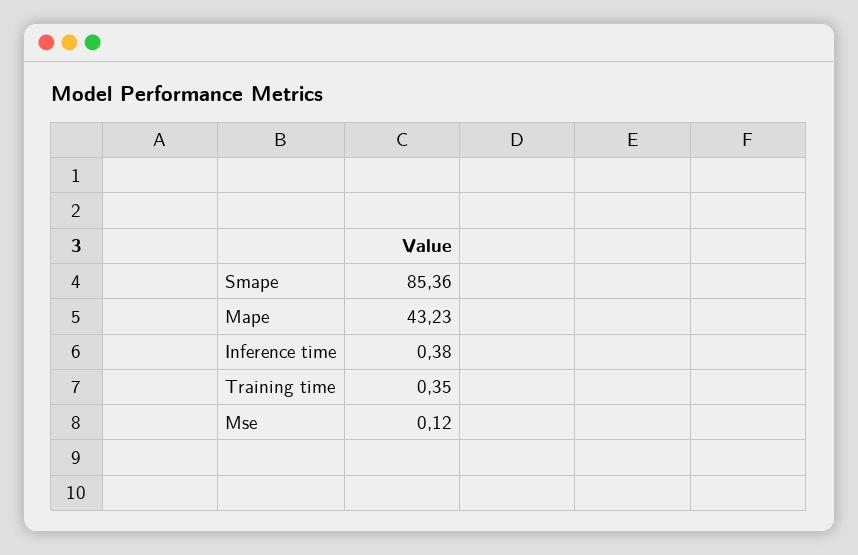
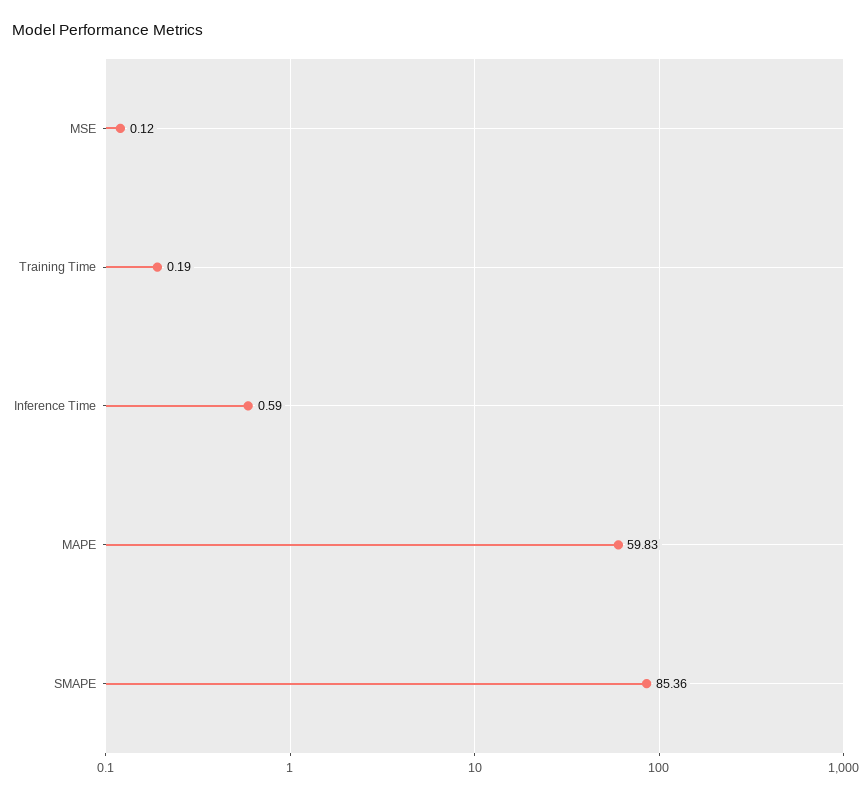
  {
    "Smape": 85.36,
-   "Mape": 43.23,
+   "Mape": 59.83,
-   "Inference time": 0.38,
+   "Inference time": 0.59,
-   "Training time": 0.35,
+   "Training time": 0.19,
    "Mse": 0.12
  }

